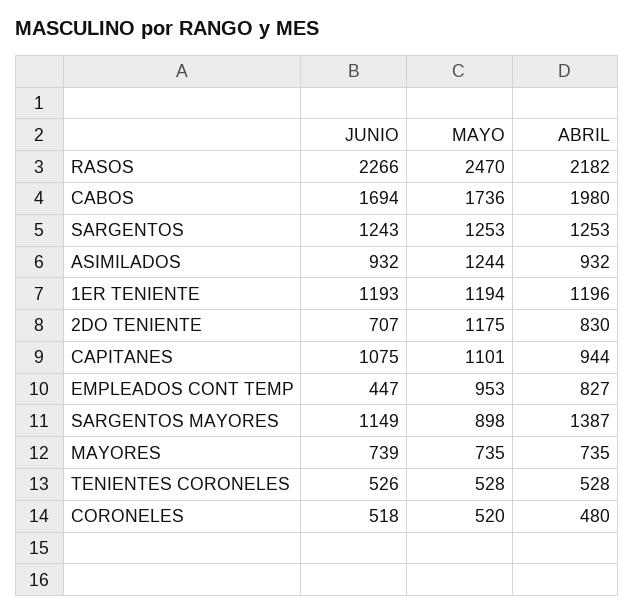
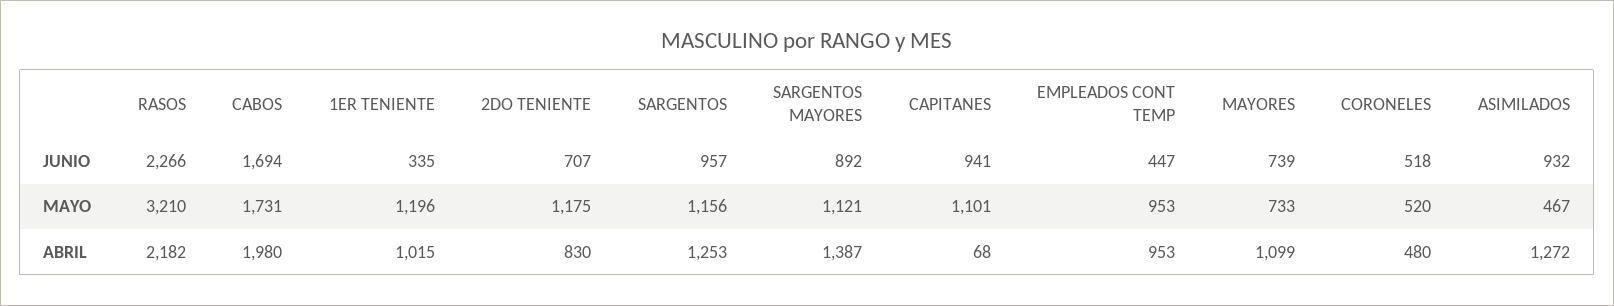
  {
    "JUNIO": {
      "RASOS": 2266,
      "CABOS": 1694,
-     "SARGENTOS": 1243,
+     "SARGENTOS": 957,
      "ASIMILADOS": 932,
-     "1ER TENIENTE": 1193,
+     "1ER TENIENTE": 335,
      "2DO TENIENTE": 707,
-     "CAPITANES": 1075,
+     "CAPITANES": 941,
      "EMPLEADOS CONT TEMP": 447,
-     "SARGENTOS MAYORES": 1149,
+     "SARGENTOS MAYORES": 892,
      "MAYORES": 739,
-     "TENIENTES CORONELES": 526,
      "CORONELES": 518
    },
    "MAYO": {
-     "RASOS": 2470,
+     "RASOS": 3210,
-     "CABOS": 1736,
+     "CABOS": 1731,
-     "SARGENTOS": 1253,
+     "SARGENTOS": 1156,
-     "ASIMILADOS": 1244,
+     "ASIMILADOS": 467,
-     "1ER TENIENTE": 1194,
+     "1ER TENIENTE": 1196,
      "2DO TENIENTE": 1175,
      "CAPITANES": 1101,
      "EMPLEADOS CONT TEMP": 953,
-     "SARGENTOS MAYORES": 898,
+     "SARGENTOS MAYORES": 1121,
-     "MAYORES": 735,
+     "MAYORES": 733,
-     "TENIENTES CORONELES": 528,
      "CORONELES": 520
    },
    "ABRIL": {
      "RASOS": 2182,
      "CABOS": 1980,
      "SARGENTOS": 1253,
-     "ASIMILADOS": 932,
+     "ASIMILADOS": 1272,
-     "1ER TENIENTE": 1196,
+     "1ER TENIENTE": 1015,
      "2DO TENIENTE": 830,
-     "CAPITANES": 944,
+     "CAPITANES": 68,
-     "EMPLEADOS CONT TEMP": 827,
+     "EMPLEADOS CONT TEMP": 953,
      "SARGENTOS MAYORES": 1387,
-     "MAYORES": 735,
+     "MAYORES": 1099,
-     "TENIENTES CORONELES": 528,
      "CORONELES": 480
    }
  }

